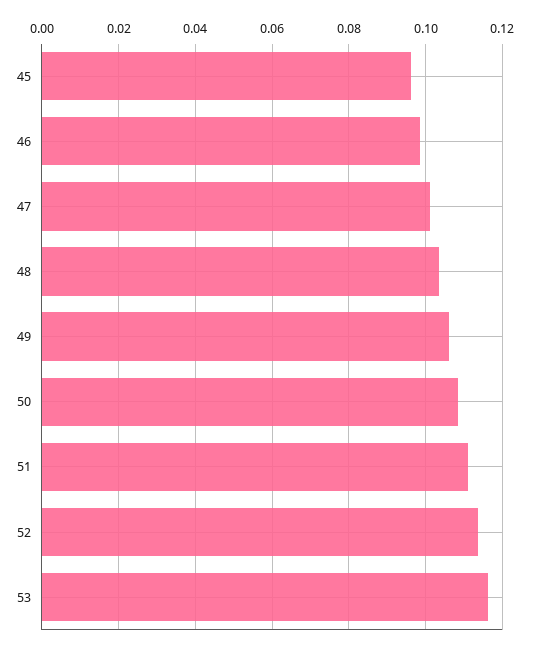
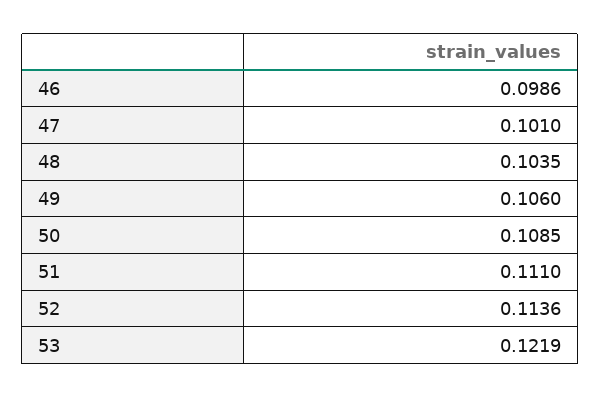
  {
-   "45": 0.096,
    "46": 0.0986,
    "47": 0.101,
    "48": 0.1035,
    "49": 0.106,
    "50": 0.1085,
    "51": 0.111,
    "52": 0.1136,
-   "53": 0.116
+   "53": 0.1219
  }

